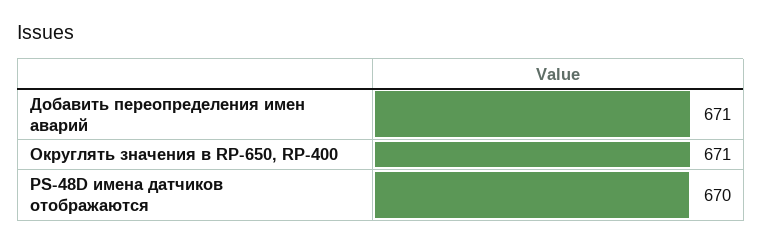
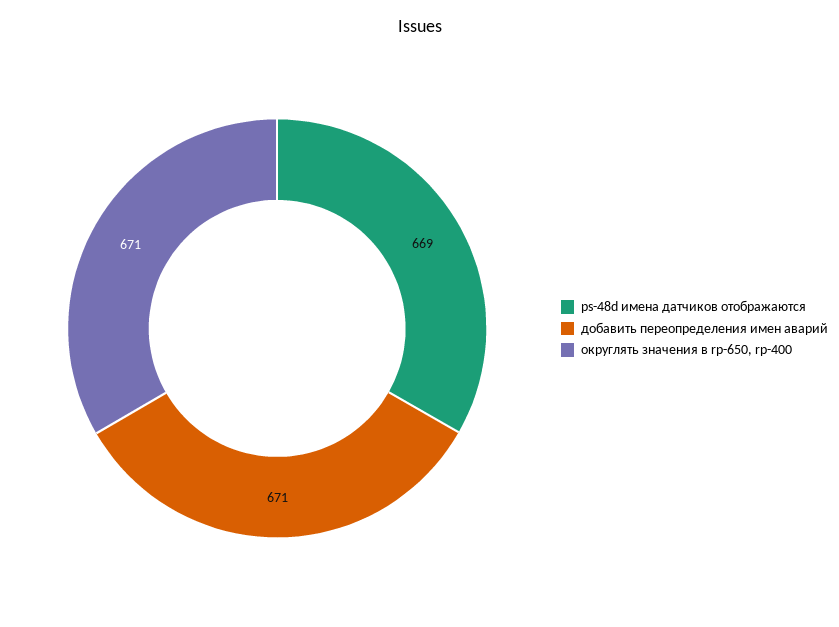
  {
    "Добавить переопределения имен аварий": 671,
    "Округлять значения в RP-650, RP-400": 671,
-   "PS-48D имена датчиков отображаются": 670
+   "PS-48D имена датчиков отображаются": 669
  }

